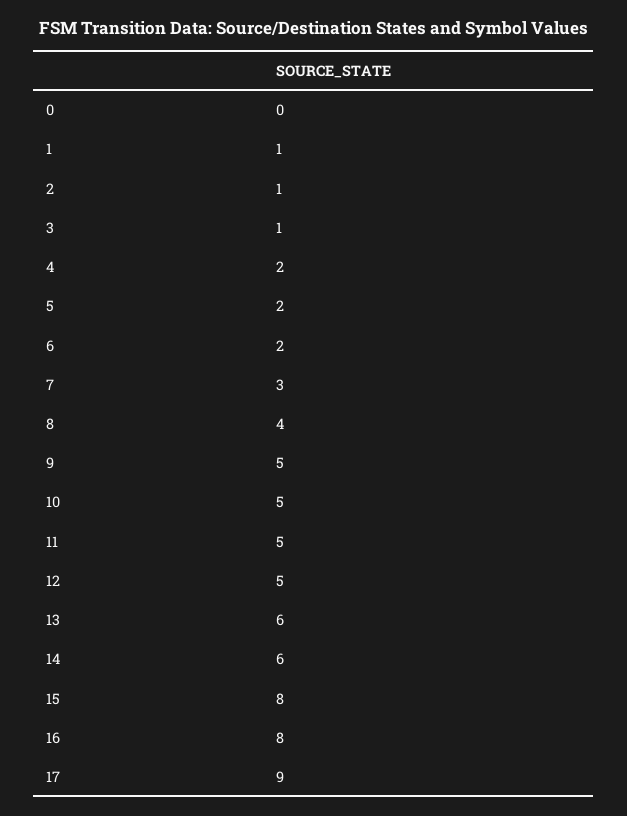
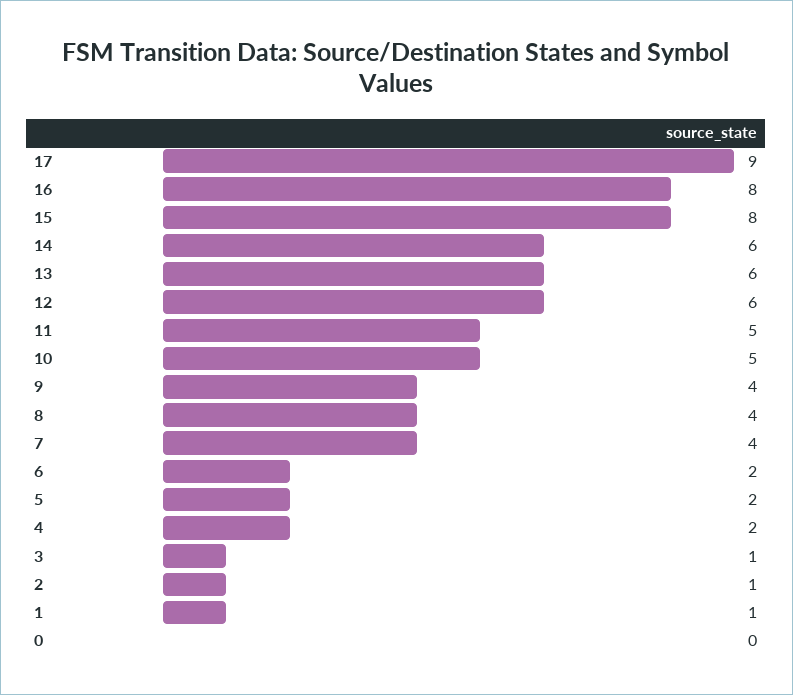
  {
    "0": 0,
    "1": 1,
    "2": 1,
    "3": 1,
    "4": 2,
    "5": 2,
    "6": 2,
-   "7": 3,
+   "7": 4,
    "8": 4,
-   "9": 5,
+   "9": 4,
    "10": 5,
    "11": 5,
-   "12": 5,
+   "12": 6,
    "13": 6,
    "14": 6,
    "15": 8,
    "16": 8,
    "17": 9
  }

